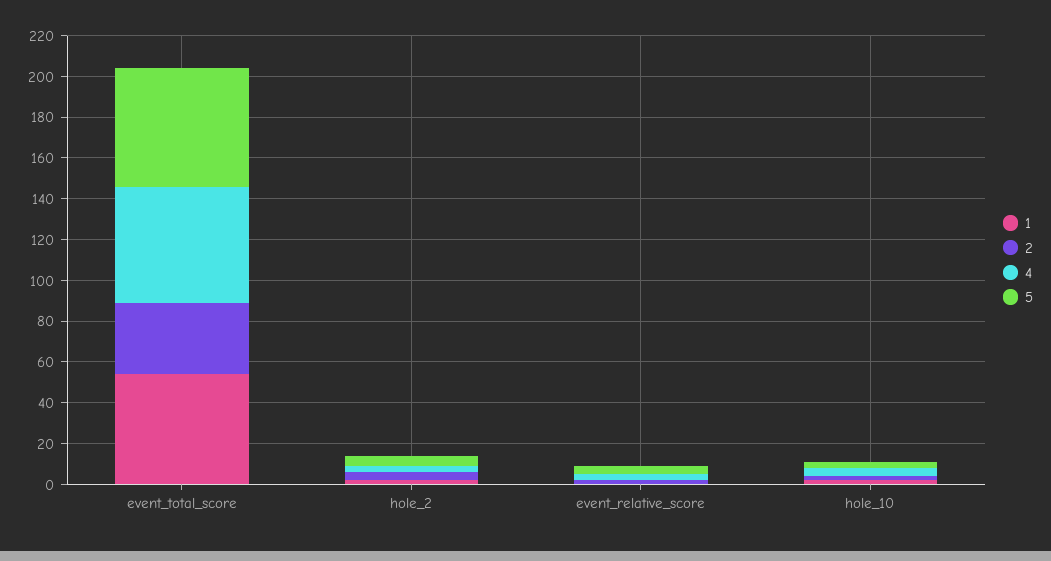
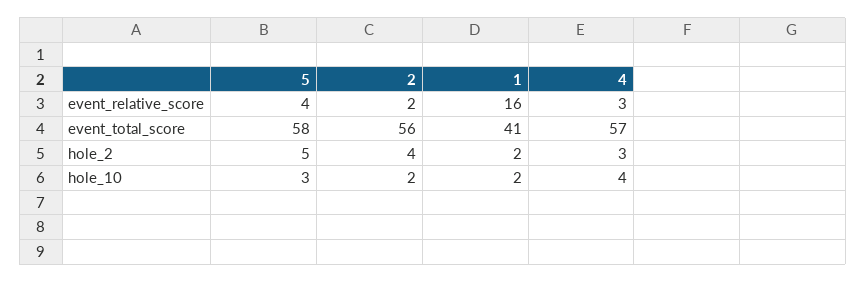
  {
    "1": {
-     "event_total_score": 55,
+     "event_total_score": 41,
      "hole_2": 2,
-     "event_relative_score": 0,
+     "event_relative_score": 16,
      "hole_10": 2
    },
    "2": {
-     "event_total_score": 35,
+     "event_total_score": 56,
      "hole_2": 4,
      "event_relative_score": 2,
      "hole_10": 2
    },
    "4": {
      "event_total_score": 57,
      "hole_2": 3,
      "event_relative_score": 3,
      "hole_10": 4
    },
    "5": {
      "event_total_score": 58,
      "hole_2": 5,
      "event_relative_score": 4,
      "hole_10": 3
    }
  }

